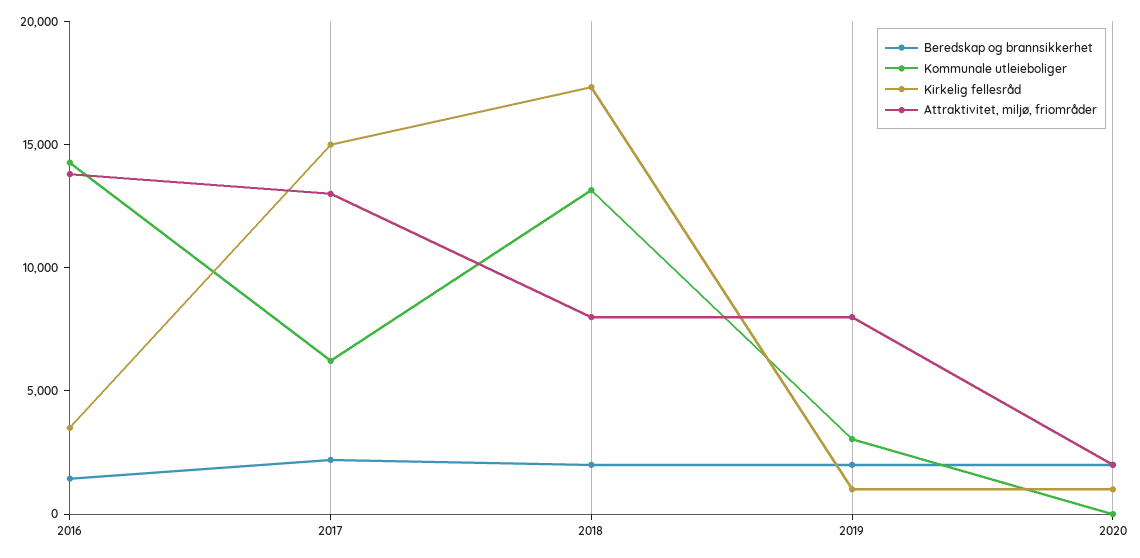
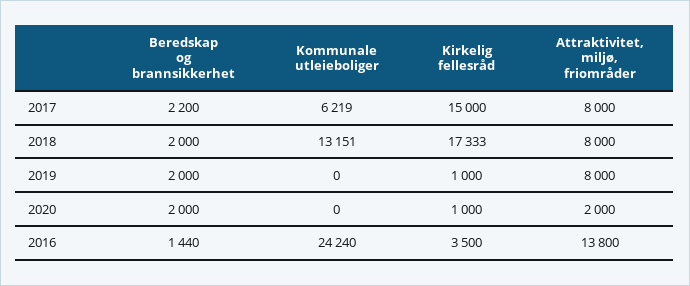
  {
    "Beredskap og brannsikkerhet": {
      "2016": 1440,
      "2017": 2200,
      "2018": 2000,
      "2019": 2000,
      "2020": 2000
    },
    "Kommunale utleieboliger": {
-     "2016": 14000,
+     "2016": 24240,
      "2017": 6219,
      "2018": 13151,
-     "2019": 3000,
+     "2019": 0,
      "2020": 0
    },
    "Kirkelig fellesråd": {
      "2016": 3500,
      "2017": 15000,
      "2018": 17333,
      "2019": 1000,
      "2020": 1000
    },
    "Attraktivitet, miljø, friområder": {
      "2016": 13800,
-     "2017": 13000,
+     "2017": 8000,
      "2018": 8000,
      "2019": 8000,
      "2020": 2000
    }
  }

